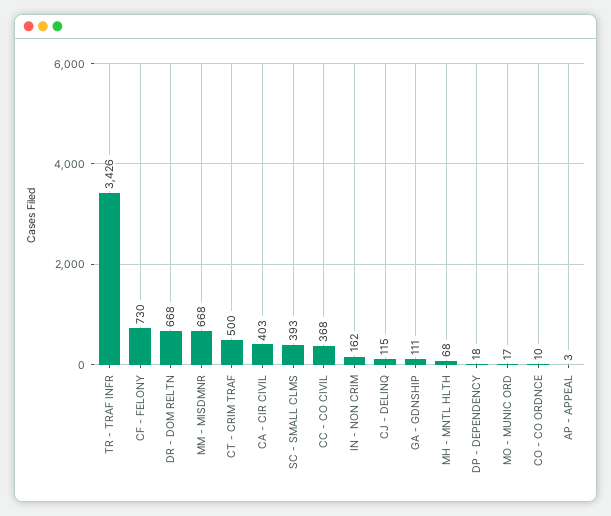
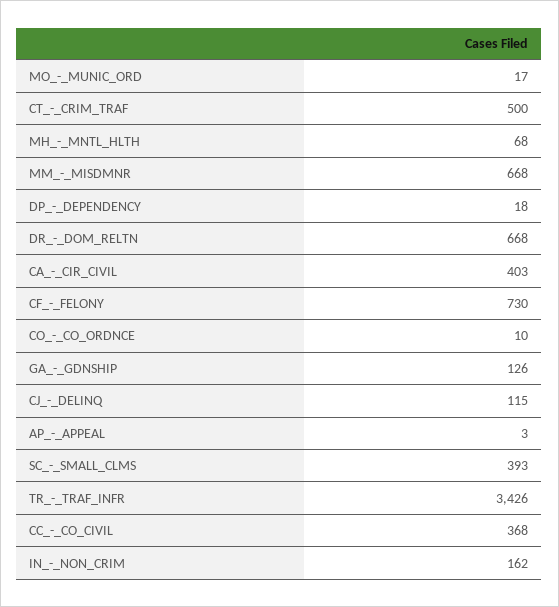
  {
    "TR - TRAF INFR": 3426,
    "CF - FELONY": 730,
    "DR - DOM RELTN": 668,
    "MM - MISDMNR": 668,
    "CT - CRIM TRAF": 500,
    "CA - CIR CIVIL": 403,
    "SC - SMALL CLMS": 393,
    "CC - CO CIVIL": 368,
    "IN - NON CRIM": 162,
    "CJ - DELINQ": 115,
-   "GA - GDNSHIP": 111,
+   "GA - GDNSHIP": 126,
    "MH - MNTL HLTH": 68,
    "DP - DEPENDENCY": 18,
    "MO - MUNIC ORD": 17,
    "CO - CO ORDNCE": 10,
    "AP - APPEAL": 3
  }

